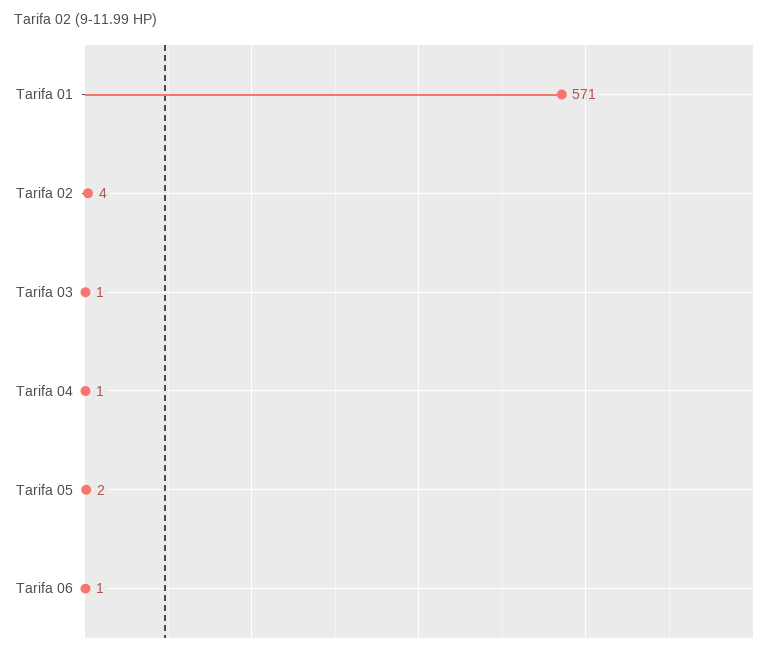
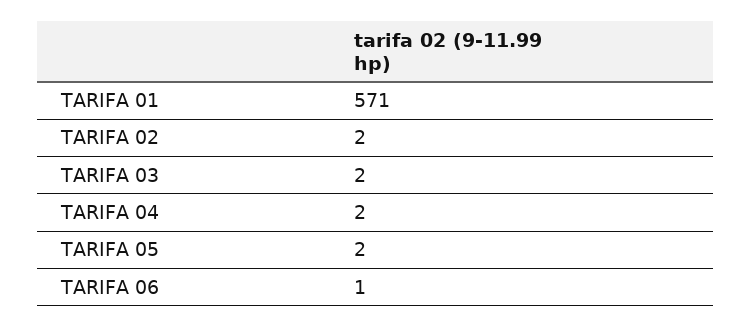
  {
    "Tarifa 01": 571,
-   "Tarifa 02": 4,
+   "Tarifa 02": 2,
-   "Tarifa 03": 1,
+   "Tarifa 03": 2,
-   "Tarifa 04": 1,
+   "Tarifa 04": 2,
    "Tarifa 05": 2,
    "Tarifa 06": 1
  }

